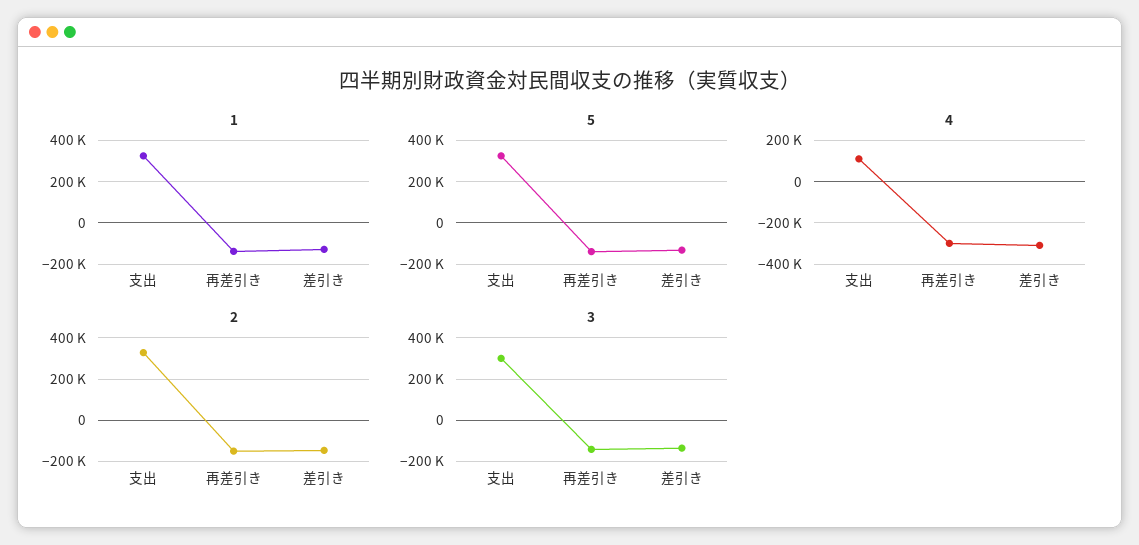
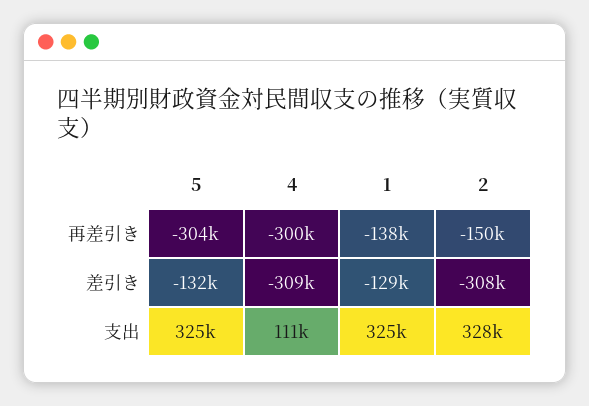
  {
    "1": {
      "支出": 325000,
      "再差引き": -138000,
      "差引き": -129000
    },
    "5": {
      "支出": 325000,
-     "再差引き": -150000,
+     "再差引き": -304000,
      "差引き": -132000
    },
    "4": {
      "支出": 111000,
      "再差引き": -300000,
      "差引き": -309000
    },
    "2": {
      "支出": 328000,
      "再差引き": -150000,
-     "差引き": -150000
+     "差引き": -308000
-   },
+   }
-   "3": {
-     "支出": 300000,
-     "再差引き": -150000,
-     "差引き": -150000
-   }
  }

